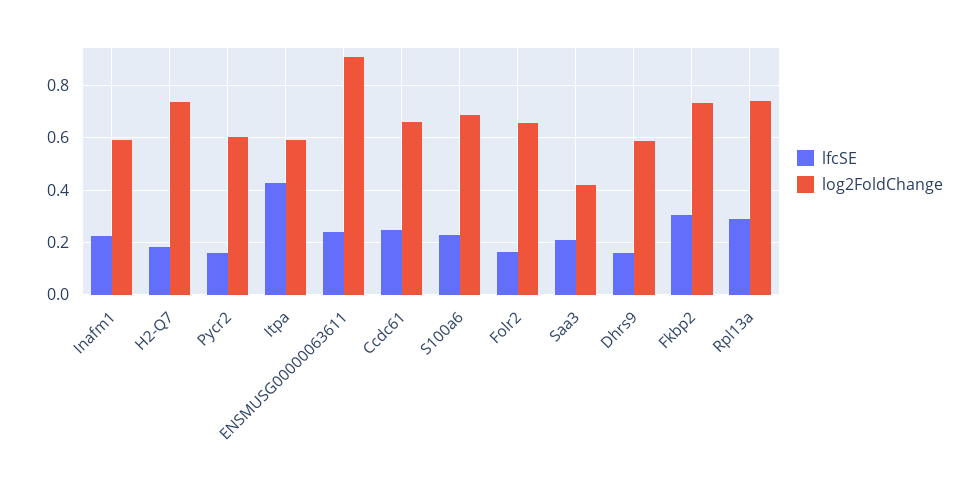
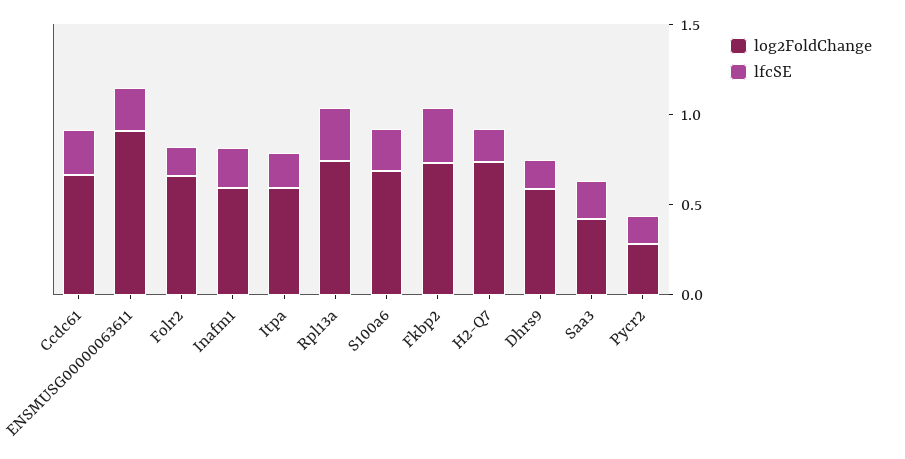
  {
    "lfcSE": {
      "Inafm1": 0.225,
      "H2-Q7": 0.175,
      "Pycr2": 0.15,
-     "Itpa": 0.425,
+     "Itpa": 0.2,
      "ENSMUSG00000063611": 0.25,
      "Ccdc61": 0.25,
      "S100a6": 0.225,
      "Folr2": 0.175,
      "Saa3": 0.2,
      "Dhrs9": 0.15,
      "Fkbp2": 0.3,
      "Rpl13a": 0.3
    },
    "log2FoldChange": {
      "Inafm1": 0.6,
      "H2-Q7": 0.75,
-     "Pycr2": 0.6,
+     "Pycr2": 0.3,
      "Itpa": 0.6,
      "ENSMUSG00000063611": 0.9,
      "Ccdc61": 0.675,
      "S100a6": 0.7,
      "Folr2": 0.65,
      "Saa3": 0.425,
      "Dhrs9": 0.6,
      "Fkbp2": 0.725,
      "Rpl13a": 0.75
    }
  }

